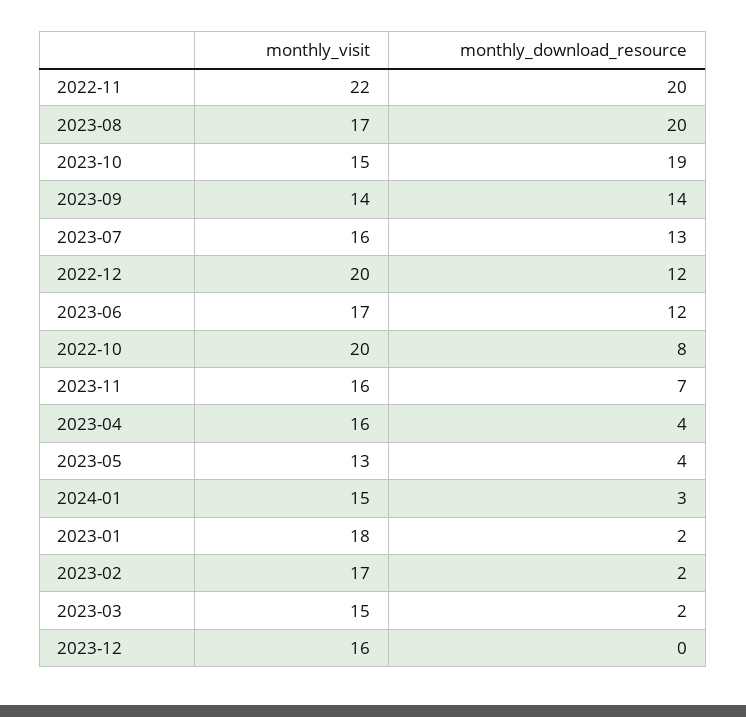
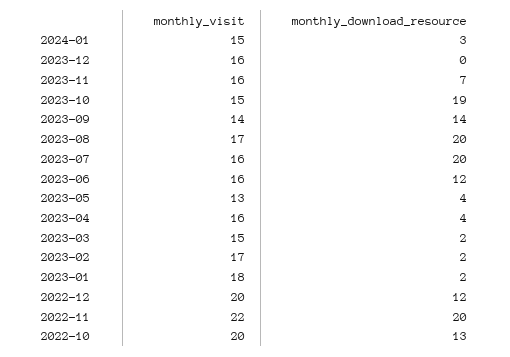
  {
    "monthly_visit": {
      "2022-11": 22,
      "2023-08": 17,
      "2023-10": 15,
      "2023-09": 14,
      "2023-07": 16,
      "2022-12": 20,
-     "2023-06": 17,
+     "2023-06": 16,
      "2022-10": 20,
      "2023-11": 16,
      "2023-04": 16,
      "2023-05": 13,
      "2024-01": 15,
      "2023-01": 18,
      "2023-02": 17,
      "2023-03": 15,
      "2023-12": 16
    },
    "monthly_download_resource": {
      "2022-11": 20,
      "2023-08": 20,
      "2023-10": 19,
      "2023-09": 14,
-     "2023-07": 13,
+     "2023-07": 20,
      "2022-12": 12,
      "2023-06": 12,
-     "2022-10": 8,
+     "2022-10": 13,
      "2023-11": 7,
      "2023-04": 4,
      "2023-05": 4,
      "2024-01": 3,
      "2023-01": 2,
      "2023-02": 2,
      "2023-03": 2,
      "2023-12": 0
    }
  }

